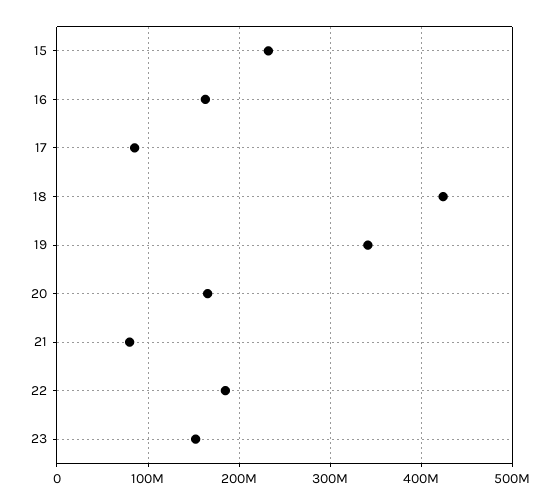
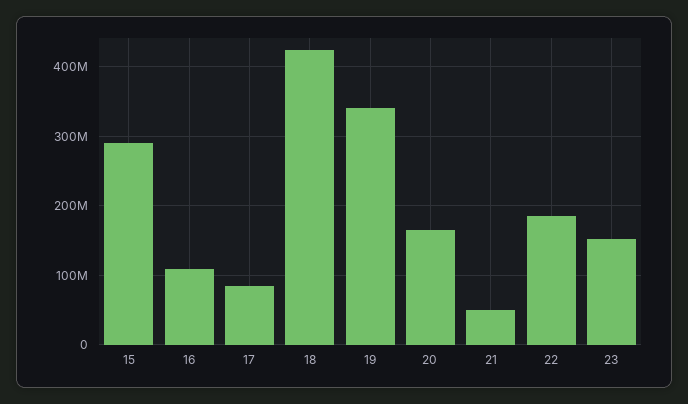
  {
-   "15": 230000000,
+   "15": 290000000,
-   "16": 160000000,
+   "16": 110000000,
    "17": 90000000,
    "18": 420000000,
    "19": 340000000,
    "20": 170000000,
-   "21": 80000000,
+   "21": 50000000,
    "22": 180000000,
    "23": 150000000
  }

